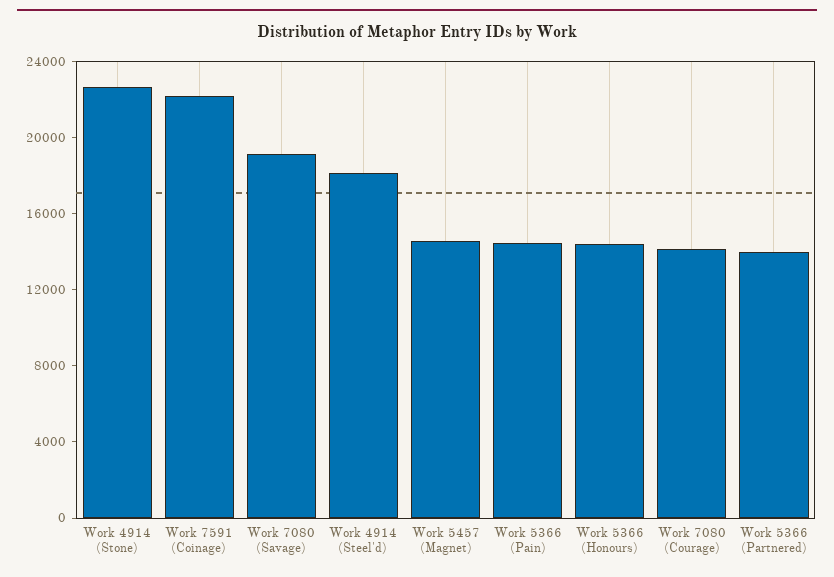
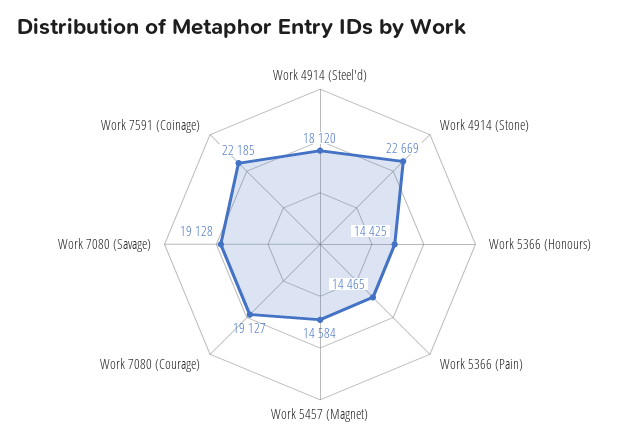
  {
    "Work 4914 (Stone)": 22669,
    "Work 7591 (Coinage)": 22185,
    "Work 7080 (Savage)": 19128,
    "Work 4914 (Steel'd)": 18120,
    "Work 5457 (Magnet)": 14584,
    "Work 5366 (Pain)": 14465,
    "Work 5366 (Honours)": 14425,
-   "Work 7080 (Courage)": 14000,
+   "Work 7080 (Courage)": 19127
-   "Work 5366 (Partnered)": 14000
  }

